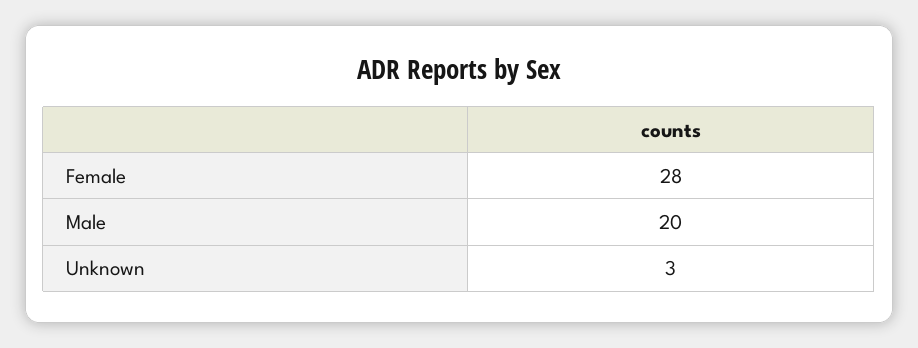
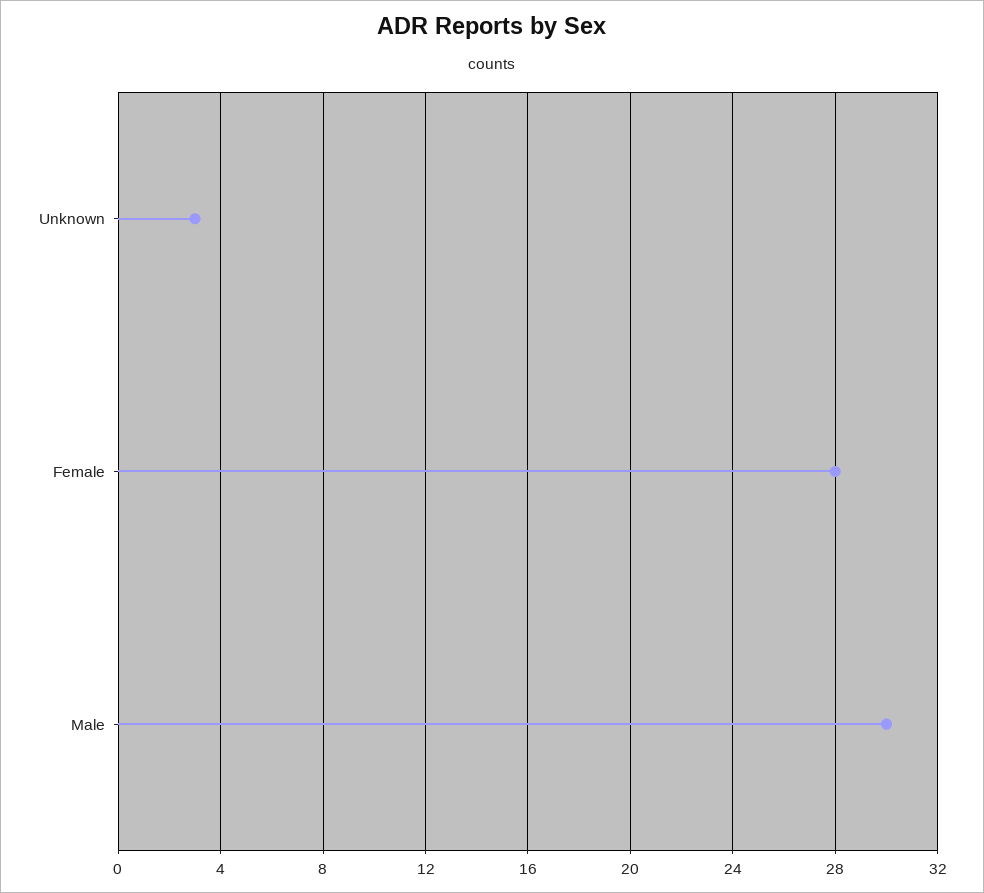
  {
    "Female": 28,
-   "Male": 20,
+   "Male": 30,
    "Unknown": 3
  }

